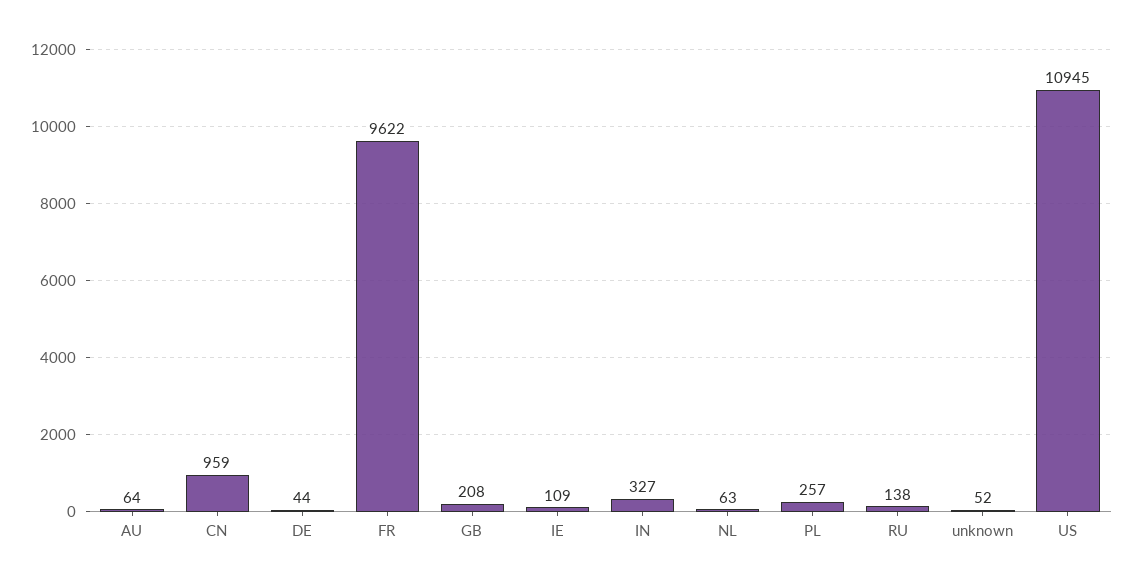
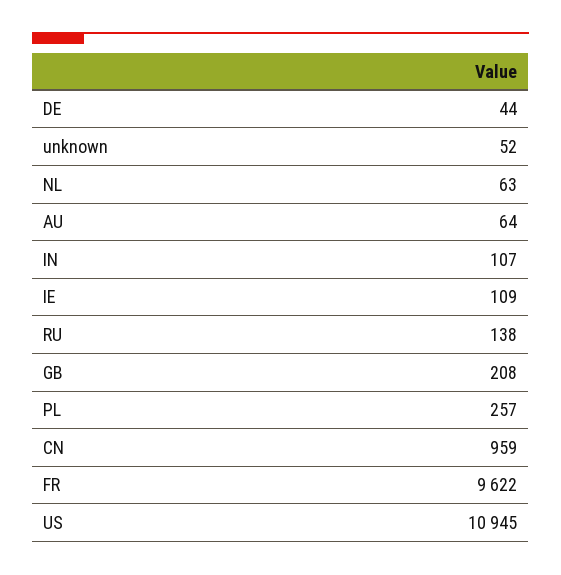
  {
    "AU": 64,
    "CN": 959,
    "DE": 44,
    "FR": 9622,
    "GB": 208,
    "IE": 109,
-   "IN": 327,
+   "IN": 107,
    "NL": 63,
    "PL": 257,
    "RU": 138,
    "unknown": 52,
    "US": 10945
  }

